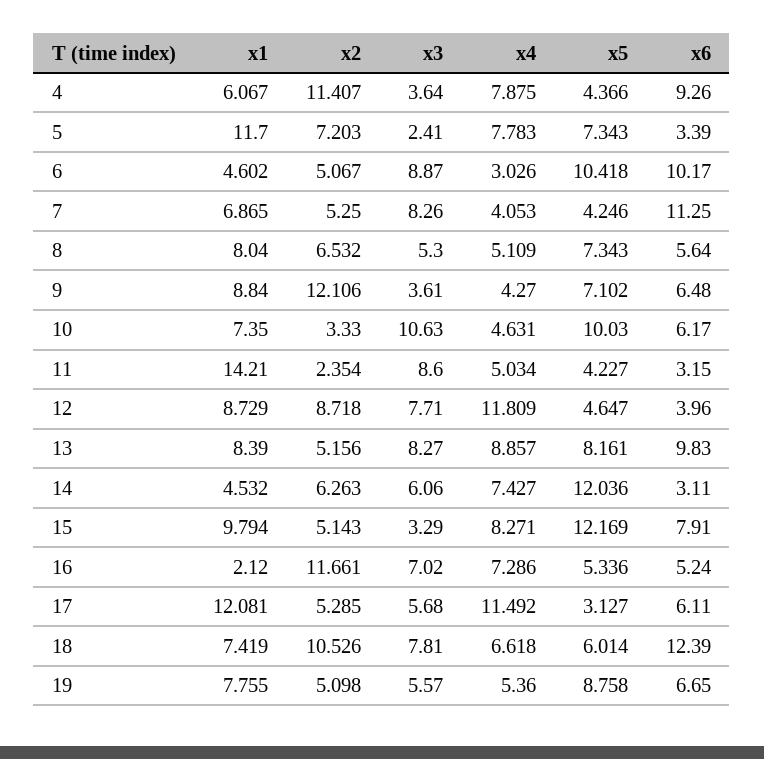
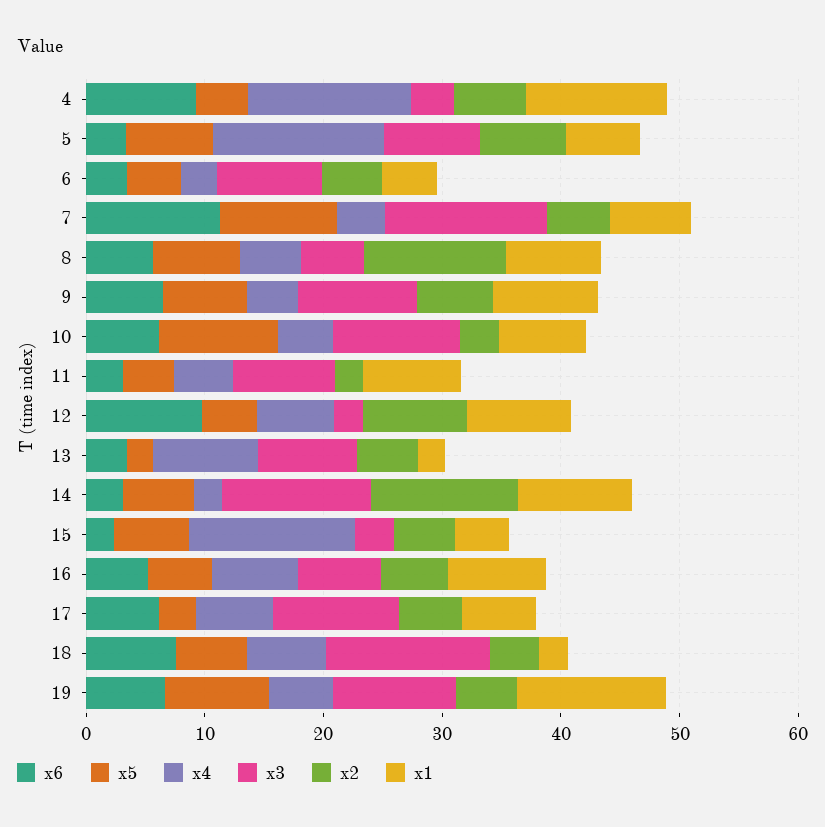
  {
    "x1": {
-     "4": 6.067,
+     "4": 12,
-     "5": 11.7,
+     "5": 6,
      "6": 4.602,
      "7": 6.865,
      "8": 8.04,
      "9": 8.84,
      "10": 7.35,
-     "11": 14.21,
+     "11": 8,
      "12": 8.729,
-     "13": 8.39,
+     "13": 2,
-     "14": 4.532,
+     "14": 10,
-     "15": 9.794,
+     "15": 4,
-     "16": 2.12,
+     "16": 8,
-     "17": 12.081,
+     "17": 6,
-     "18": 7.419,
+     "18": 2,
-     "19": 7.755
+     "19": 12
    },
    "x2": {
-     "4": 11.407,
+     "4": 6,
      "5": 7.203,
      "6": 5.067,
      "7": 5.25,
-     "8": 6.532,
+     "8": 12,
-     "9": 12.106,
+     "9": 6,
      "10": 3.33,
      "11": 2.354,
      "12": 8.718,
      "13": 5.156,
-     "14": 6.263,
+     "14": 12,
      "15": 5.143,
-     "16": 11.661,
+     "16": 6,
      "17": 5.285,
-     "18": 10.526,
+     "18": 4,
      "19": 5.098
    },
    "x3": {
      "4": 3.64,
-     "5": 2.41,
+     "5": 8,
      "6": 8.87,
-     "7": 8.26,
+     "7": 14,
      "8": 5.3,
-     "9": 3.61,
+     "9": 10,
      "10": 10.63,
      "11": 8.6,
-     "12": 7.71,
+     "12": 2,
      "13": 8.27,
-     "14": 6.06,
+     "14": 12,
      "15": 3.29,
      "16": 7.02,
-     "17": 5.68,
+     "17": 10,
-     "18": 7.81,
+     "18": 14,
-     "19": 5.57
+     "19": 10
    },
    "x4": {
-     "4": 7.875,
+     "4": 14,
-     "5": 7.783,
+     "5": 14,
      "6": 3.026,
      "7": 4.053,
      "8": 5.109,
      "9": 4.27,
      "10": 4.631,
      "11": 5.034,
-     "12": 11.809,
+     "12": 6,
      "13": 8.857,
-     "14": 7.427,
+     "14": 2,
-     "15": 8.271,
+     "15": 14,
      "16": 7.286,
-     "17": 11.492,
+     "17": 6,
      "18": 6.618,
      "19": 5.36
    },
    "x5": {
      "4": 4.366,
      "5": 7.343,
-     "6": 10.418,
+     "6": 4,
-     "7": 4.246,
+     "7": 10,
      "8": 7.343,
      "9": 7.102,
      "10": 10.03,
      "11": 4.227,
      "12": 4.647,
-     "13": 8.161,
+     "13": 2,
-     "14": 12.036,
+     "14": 6,
-     "15": 12.169,
+     "15": 6,
      "16": 5.336,
      "17": 3.127,
      "18": 6.014,
      "19": 8.758
    },
    "x6": {
      "4": 9.26,
      "5": 3.39,
-     "6": 10.17,
+     "6": 4,
      "7": 11.25,
      "8": 5.64,
      "9": 6.48,
      "10": 6.17,
      "11": 3.15,
-     "12": 3.96,
+     "12": 10,
-     "13": 9.83,
+     "13": 4,
      "14": 3.11,
-     "15": 7.91,
+     "15": 2,
      "16": 5.24,
      "17": 6.11,
-     "18": 12.39,
+     "18": 8,
      "19": 6.65
    }
  }

